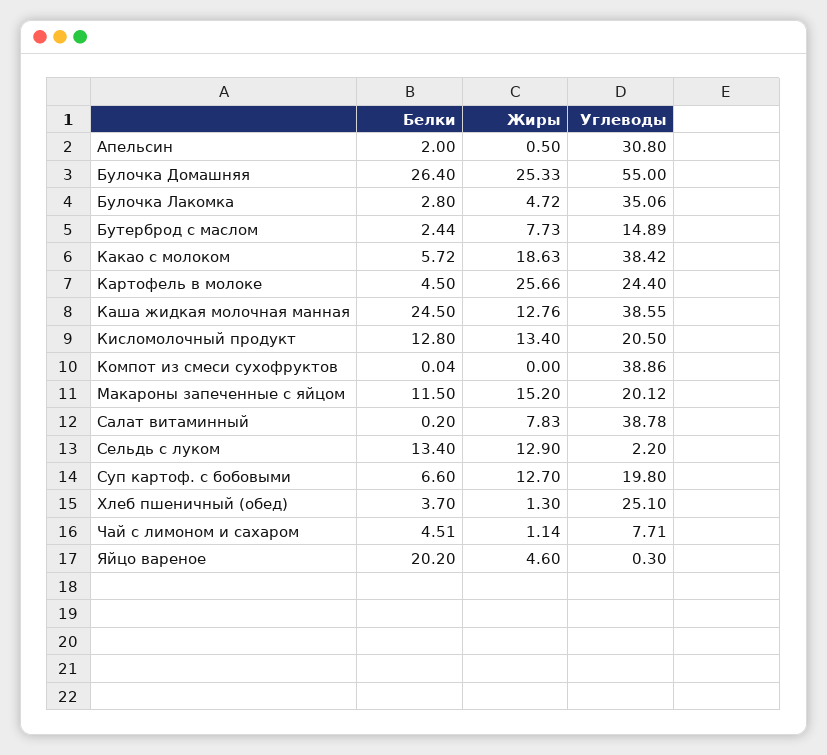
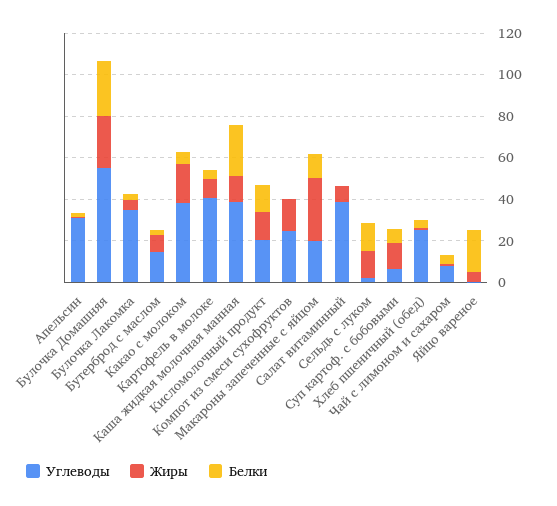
  {
    "Белки": {
      "Апельсин": 2,
      "Булочка Домашняя": 26.4,
      "Булочка Лакомка": 2.8,
      "Бутерброд с маслом": 2.44,
      "Какао с молоком": 5.72,
      "Картофель в молоке": 4.5,
      "Каша жидкая молочная манная": 24.5,
      "Кисломолочный продукт": 12.8,
      "Компот из смеси сухофруктов": 0.04,
      "Макароны запеченные с яйцом": 11.5,
      "Салат витаминный": 0.2,
      "Сельдь с луком": 13.4,
      "Суп картоф. с бобовыми": 6.6,
      "Хлеб пшеничный (обед)": 3.7,
      "Чай с лимоном и сахаром": 4.51,
      "Яйцо вареное": 20.2
    },
    "Жиры": {
      "Апельсин": 0.5,
      "Булочка Домашняя": 25.33,
      "Булочка Лакомка": 4.72,
      "Бутерброд с маслом": 7.73,
      "Какао с молоком": 18.63,
-     "Картофель в молоке": 25.66,
+     "Картофель в молоке": 10,
      "Каша жидкая молочная манная": 12.76,
      "Кисломолочный продукт": 13.4,
-     "Компот из смеси сухофруктов": 0,
+     "Компот из смеси сухофруктов": 15,
-     "Макароны запеченные с яйцом": 15.2,
+     "Макароны запеченные с яйцом": 30,
      "Салат витаминный": 7.83,
      "Сельдь с луком": 12.9,
      "Суп картоф. с бобовыми": 12.7,
      "Хлеб пшеничный (обед)": 1.3,
      "Чай с лимоном и сахаром": 1.14,
      "Яйцо вареное": 4.6
    },
    "Углеводы": {
      "Апельсин": 30.8,
      "Булочка Домашняя": 55,
      "Булочка Лакомка": 35.06,
      "Бутерброд с маслом": 14.89,
      "Какао с молоком": 38.42,
-     "Картофель в молоке": 24.4,
+     "Картофель в молоке": 40,
      "Каша жидкая молочная манная": 38.55,
      "Кисломолочный продукт": 20.5,
-     "Компот из смеси сухофруктов": 38.86,
+     "Компот из смеси сухофруктов": 25,
      "Макароны запеченные с яйцом": 20.12,
      "Салат витаминный": 38.78,
      "Сельдь с луком": 2.2,
-     "Суп картоф. с бобовыми": 19.8,
+     "Суп картоф. с бобовыми": 5,
      "Хлеб пшеничный (обед)": 25.1,
      "Чай с лимоном и сахаром": 7.71,
      "Яйцо вареное": 0.3
    }
  }

